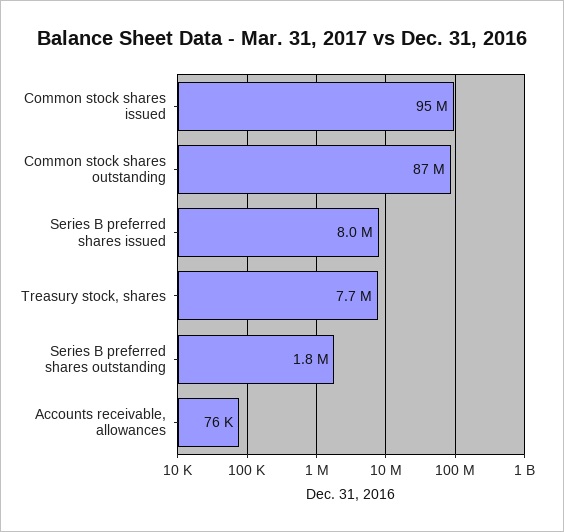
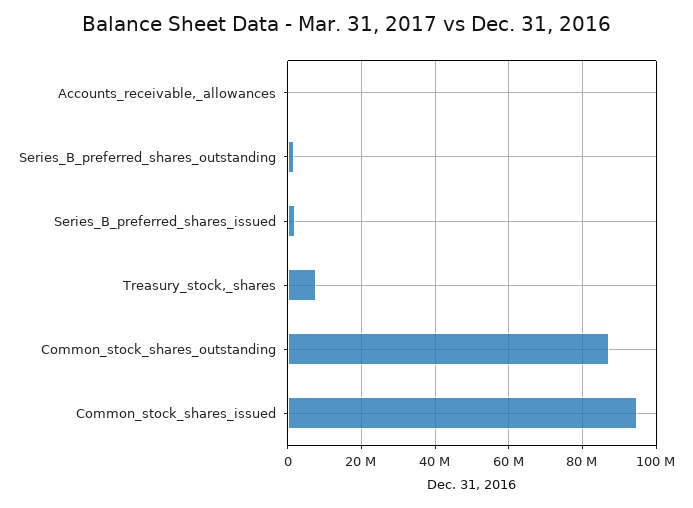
  {
    "Common stock shares issued": 95000000,
    "Common stock shares outstanding": 87000000,
-   "Series B preferred shares issued": 8000000,
+   "Series B preferred shares issued": 2000000,
    "Treasury stock, shares": 7700000,
    "Series B preferred shares outstanding": 1800000,
    "Accounts receivable, allowances": 76000
  }

